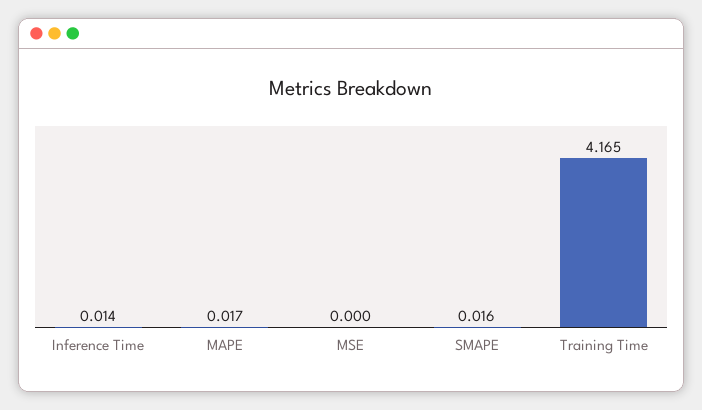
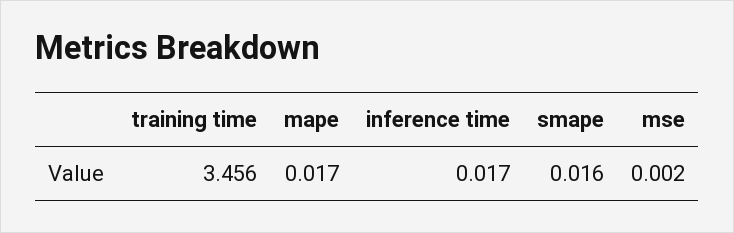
  {
-   "Inference Time": 0.014,
+   "Inference Time": 0.017,
    "MAPE": 0.017,
-   "MSE": 0,
+   "MSE": 0.002,
    "SMAPE": 0.016,
-   "Training Time": 4.165
+   "Training Time": 3.456
  }

